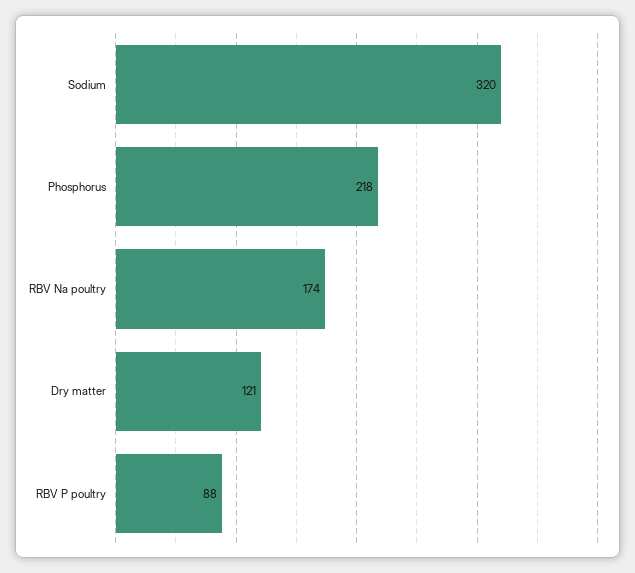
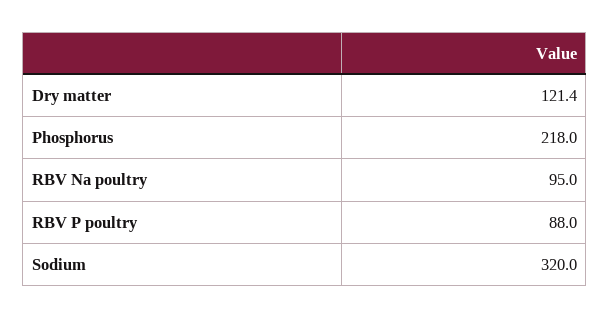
  {
    "Sodium": 320,
    "Phosphorus": 218,
-   "RBV Na poultry": 174,
+   "RBV Na poultry": 95,
    "Dry matter": 121.4,
    "RBV P poultry": 88
  }

